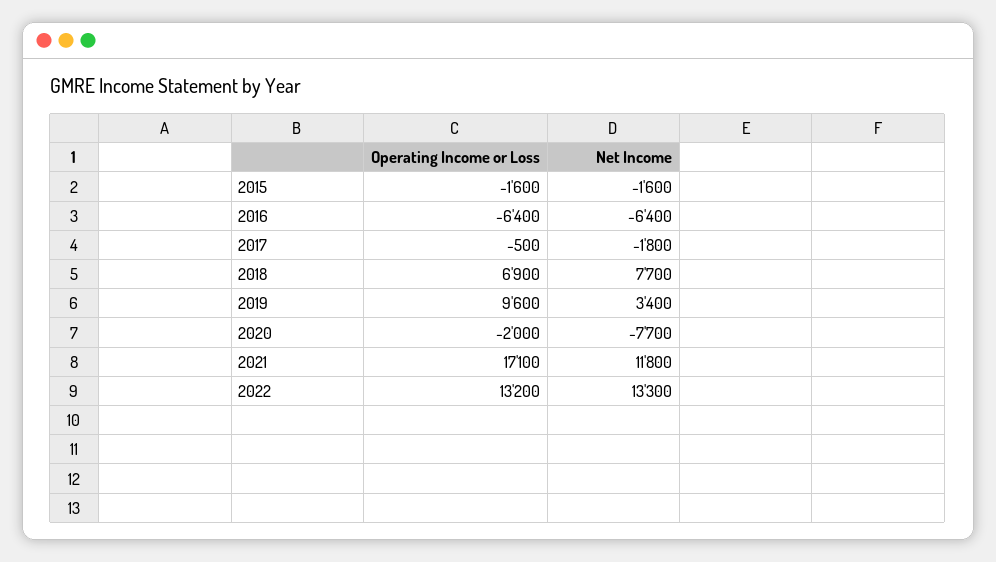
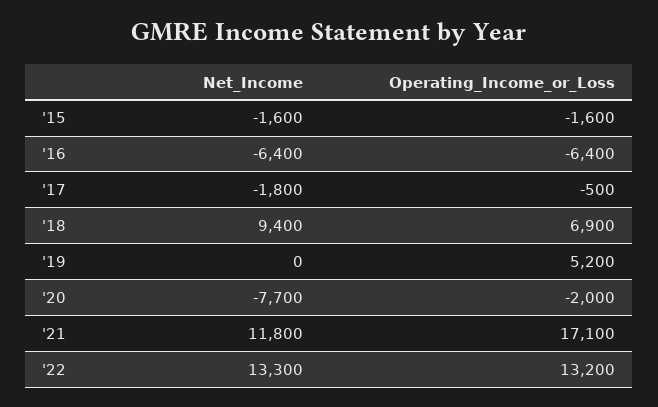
  {
    "Operating Income or Loss": {
      "2015": -1600,
      "2016": -6400,
      "2017": -500,
      "2018": 6900,
-     "2019": 9600,
+     "2019": 5200,
      "2020": -2000,
      "2021": 17100,
      "2022": 13200
    },
    "Net Income": {
      "2015": -1600,
      "2016": -6400,
      "2017": -1800,
-     "2018": 7700,
+     "2018": 9400,
-     "2019": 3400,
+     "2019": 0,
      "2020": -7700,
      "2021": 11800,
      "2022": 13300
    }
  }

